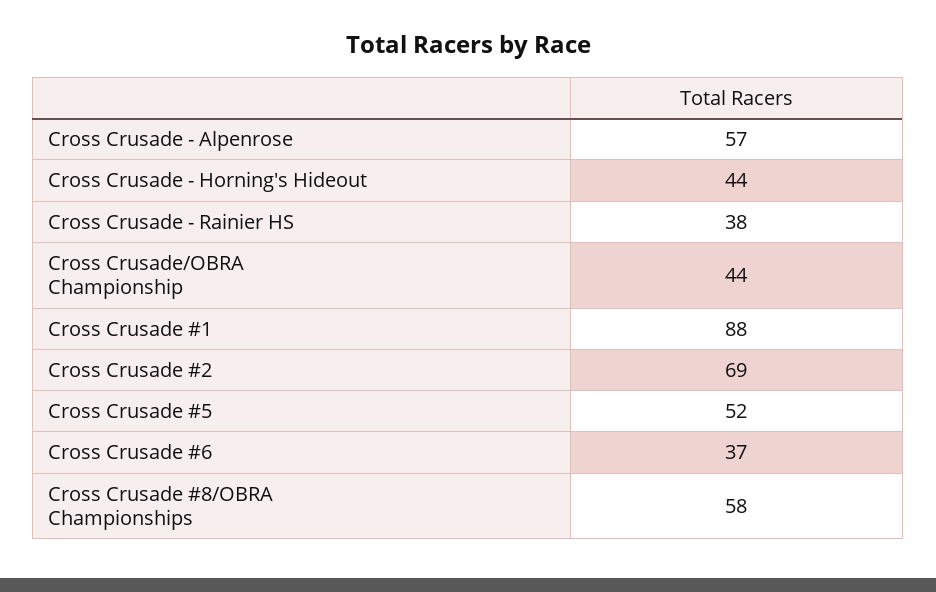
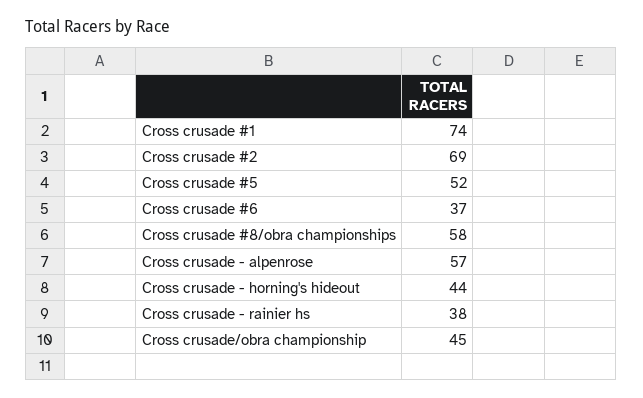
  {
    "Cross Crusade - Alpenrose": 57,
    "Cross Crusade - Horning's Hideout": 44,
    "Cross Crusade - Rainier HS": 38,
-   "Cross Crusade/OBRA Championship": 44,
+   "Cross Crusade/OBRA Championship": 45,
-   "Cross Crusade #1": 88,
+   "Cross Crusade #1": 74,
    "Cross Crusade #2": 69,
    "Cross Crusade #5": 52,
    "Cross Crusade #6": 37,
    "Cross Crusade #8/OBRA Championships": 58
  }

